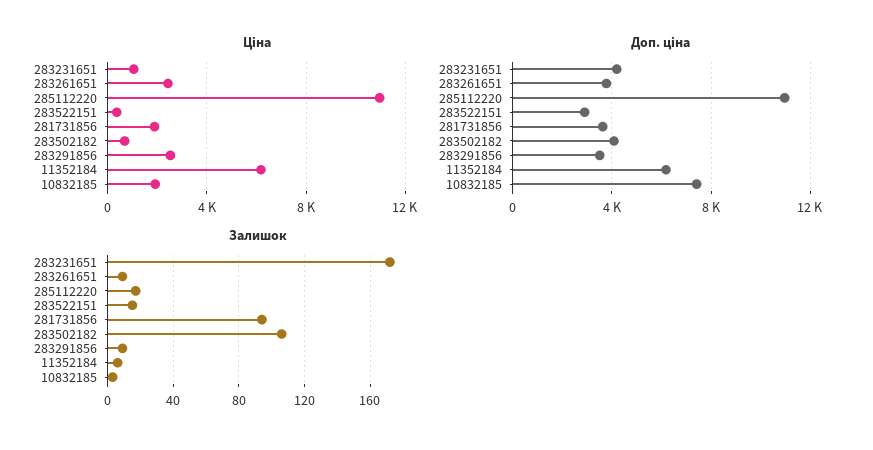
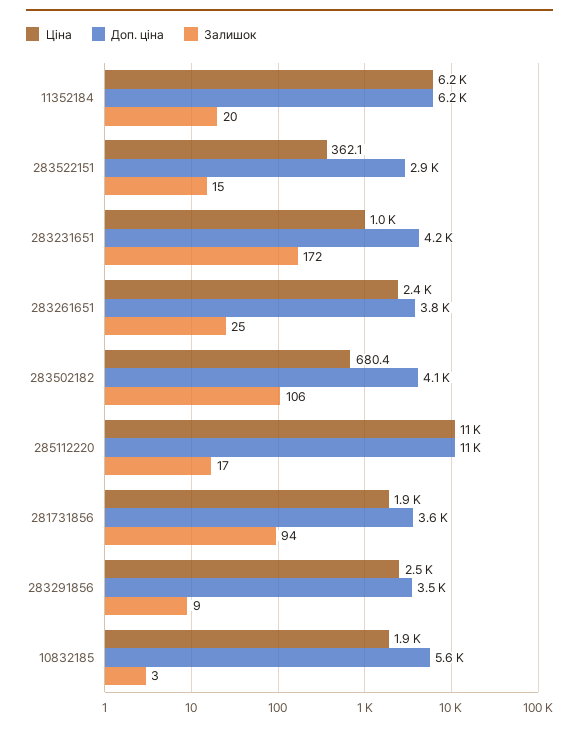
  {
    "Ціна": {
      "283231651": 1000,
      "283261651": 2400,
      "285112220": 11000,
      "283522151": 362.1,
      "281731856": 1900,
      "283502182": 680.4,
      "283291856": 2500,
      "11352184": 6200,
      "10832185": 1900
    },
    "Доп. ціна": {
      "283231651": 4200,
      "283261651": 3800,
      "285112220": 11000,
      "283522151": 2900,
      "281731856": 3600,
      "283502182": 4100,
      "283291856": 3500,
      "11352184": 6200,
-     "10832185": 7500
+     "10832185": 5600
    },
    "Залишок": {
      "283231651": 172,
-     "283261651": 10,
+     "283261651": 25,
      "285112220": 17,
      "283522151": 15,
      "281731856": 94,
      "283502182": 106,
      "283291856": 9,
-     "11352184": 5,
+     "11352184": 20,
      "10832185": 3
    }
  }

